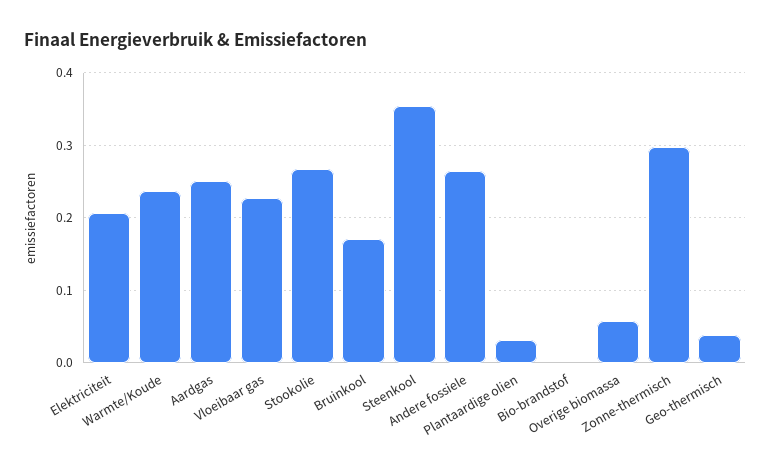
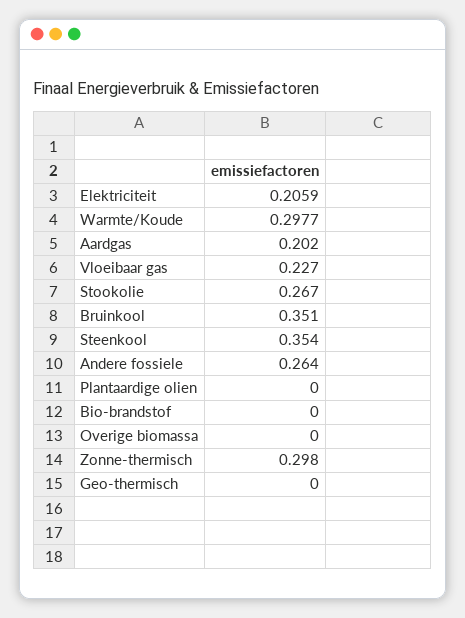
  {
    "Elektriciteit": 0.2059,
-   "Warmte/Koude": 0.24,
+   "Warmte/Koude": 0.2977,
-   "Aardgas": 0.25,
+   "Aardgas": 0.202,
    "Vloeibaar gas": 0.227,
    "Stookolie": 0.267,
-   "Bruinkool": 0.17,
+   "Bruinkool": 0.351,
    "Steenkool": 0.354,
    "Andere fossiele": 0.264,
-   "Plantaardige olien": 0.03,
+   "Plantaardige olien": 0,
    "Bio-brandstof": 0,
-   "Overige biomassa": 0.06,
+   "Overige biomassa": 0,
    "Zonne-thermisch": 0.298,
-   "Geo-thermisch": 0.04
+   "Geo-thermisch": 0
  }

